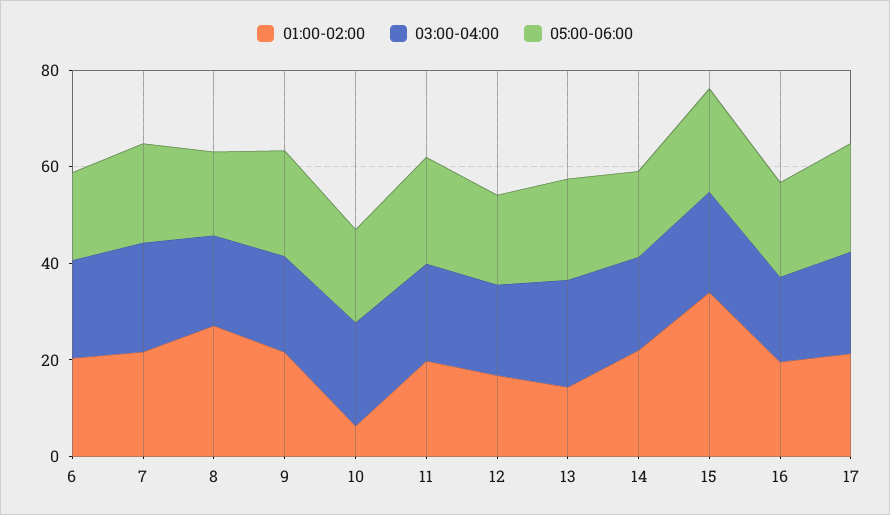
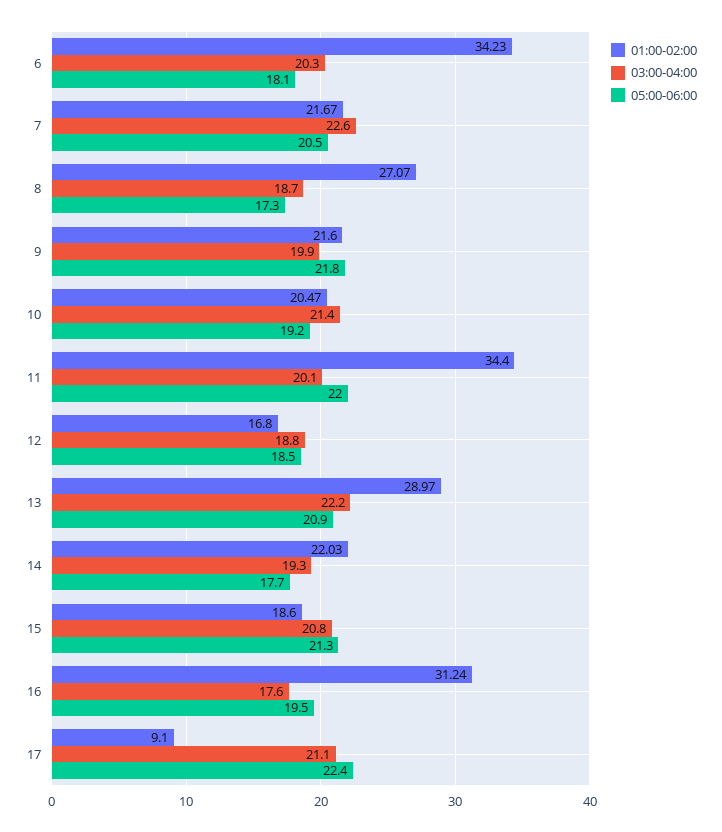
  {
    "01:00-02:00": {
-     "6": 20,
+     "6": 34.23,
      "7": 21.67,
      "8": 27.07,
      "9": 21.6,
-     "10": 5,
+     "10": 20.47,
-     "11": 20,
+     "11": 34.4,
      "12": 16.8,
-     "13": 15,
+     "13": 28.97,
      "14": 22.03,
-     "15": 35,
+     "15": 18.6,
-     "16": 20,
+     "16": 31.24,
-     "17": 20
+     "17": 9.1
    },
    "03:00-04:00": {
      "6": 20.3,
      "7": 22.6,
      "8": 18.7,
      "9": 19.9,
      "10": 21.4,
      "11": 20.1,
      "12": 18.8,
      "13": 22.2,
      "14": 19.3,
      "15": 20.8,
      "16": 17.6,
      "17": 21.1
    },
    "05:00-06:00": {
      "6": 18.1,
      "7": 20.5,
      "8": 17.3,
      "9": 21.8,
      "10": 19.2,
      "11": 22,
      "12": 18.5,
      "13": 20.9,
      "14": 17.7,
      "15": 21.3,
      "16": 19.5,
      "17": 22.4
    }
  }

